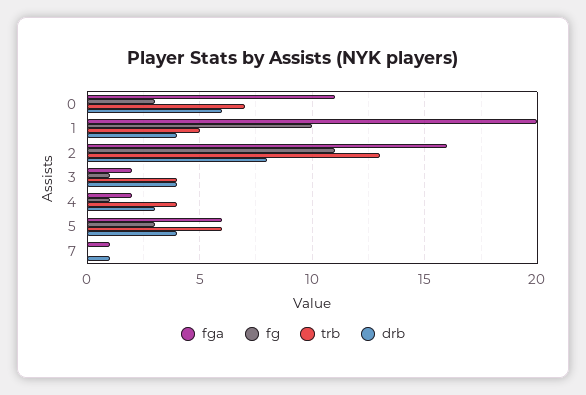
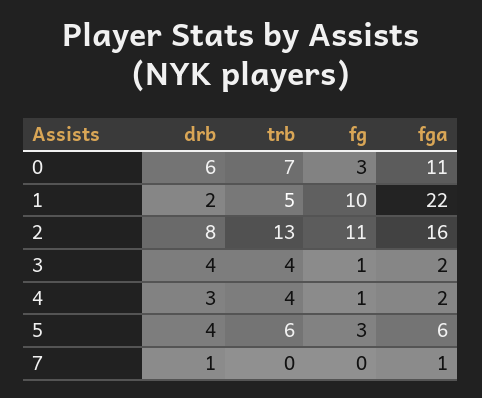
  {
    "fga": {
      "0": 11,
-     "1": 20,
+     "1": 22,
      "2": 16,
      "3": 2,
      "4": 2,
      "5": 6,
      "7": 1
    },
    "fg": {
      "0": 3,
      "1": 10,
      "2": 11,
      "3": 1,
      "4": 1,
      "5": 3,
      "7": 0
    },
    "trb": {
      "0": 7,
      "1": 5,
      "2": 13,
      "3": 4,
      "4": 4,
      "5": 6,
      "7": 0
    },
    "drb": {
      "0": 6,
-     "1": 4,
+     "1": 2,
      "2": 8,
      "3": 4,
      "4": 3,
      "5": 4,
      "7": 1
    }
  }

